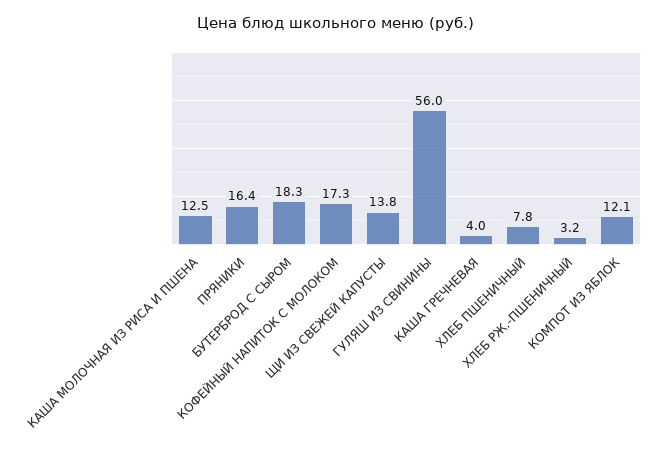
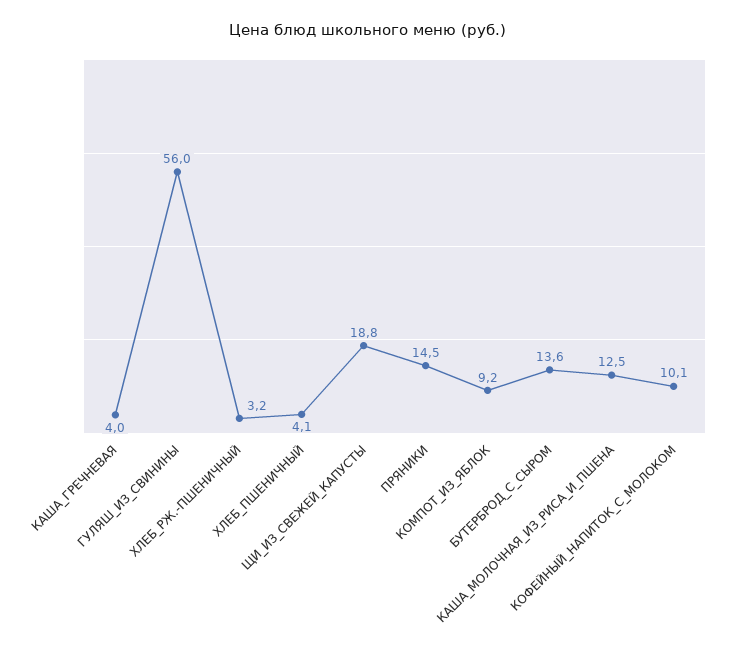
  {
    "КАША МОЛОЧНАЯ ИЗ РИСА И ПШЕНА": 12.5,
-   "ПРЯНИКИ": 16.4,
+   "ПРЯНИКИ": 14.5,
-   "БУТЕРБРОД С СЫРОМ": 18.3,
+   "БУТЕРБРОД С СЫРОМ": 13.6,
-   "КОФЕЙНЫЙ НАПИТОК С МОЛОКОМ": 17.3,
+   "КОФЕЙНЫЙ НАПИТОК С МОЛОКОМ": 10.1,
-   "ЩИ ИЗ СВЕЖЕЙ КАПУСТЫ": 13.8,
+   "ЩИ ИЗ СВЕЖЕЙ КАПУСТЫ": 18.8,
    "ГУЛЯШ ИЗ СВИНИНЫ": 56,
    "КАША ГРЕЧНЕВАЯ": 4,
-   "ХЛЕБ ПШЕНИЧНЫЙ": 7.8,
+   "ХЛЕБ ПШЕНИЧНЫЙ": 4.1,
    "ХЛЕБ РЖ.-ПШЕНИЧНЫЙ": 3.2,
-   "КОМПОТ ИЗ ЯБЛОК": 12.1
+   "КОМПОТ ИЗ ЯБЛОК": 9.2
  }

